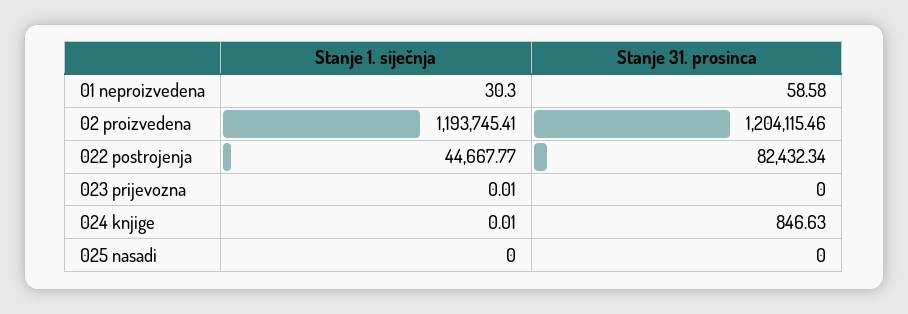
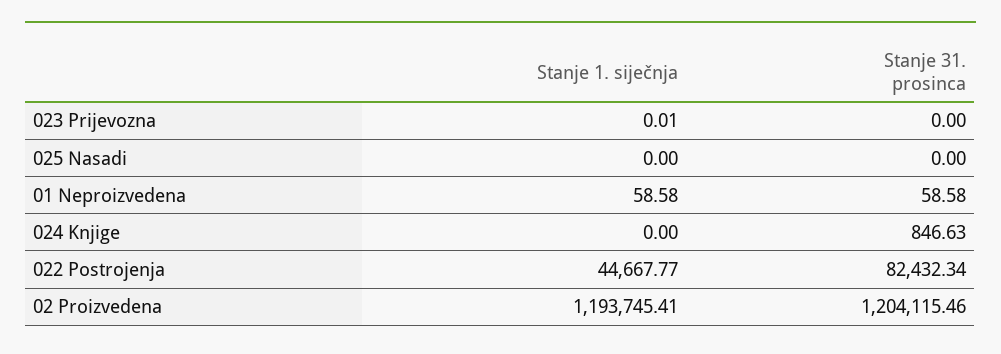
  {
    "Stanje 1. siječnja": {
-     "01 neproizvedena": 30.3,
+     "01 neproizvedena": 58.58,
      "02 proizvedena": 1193745.41,
      "022 postrojenja": 44667.77,
      "023 prijevozna": 0.01,
-     "024 knjige": 0.01,
+     "024 knjige": 0,
      "025 nasadi": 0
    },
    "Stanje 31. prosinca": {
      "01 neproizvedena": 58.58,
      "02 proizvedena": 1204115.46,
      "022 postrojenja": 82432.34,
      "023 prijevozna": 0,
      "024 knjige": 846.63,
      "025 nasadi": 0
    }
  }

